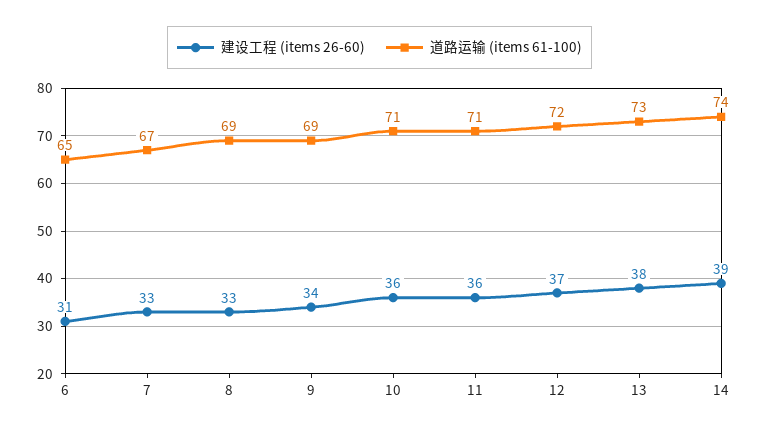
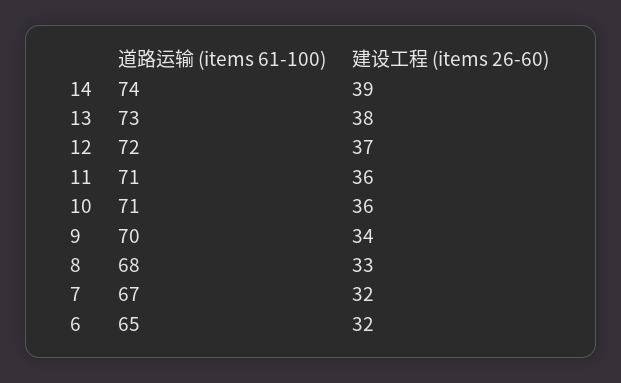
  {
    "建设工程 (items 26-60)": {
-     "6": 31,
+     "6": 32,
-     "7": 33,
+     "7": 32,
      "8": 33,
      "9": 34,
      "10": 36,
      "11": 36,
      "12": 37,
      "13": 38,
      "14": 39
    },
    "道路运输 (items 61-100)": {
      "6": 65,
      "7": 67,
-     "8": 69,
+     "8": 68,
-     "9": 69,
+     "9": 70,
      "10": 71,
      "11": 71,
      "12": 72,
      "13": 73,
      "14": 74
    }
  }

